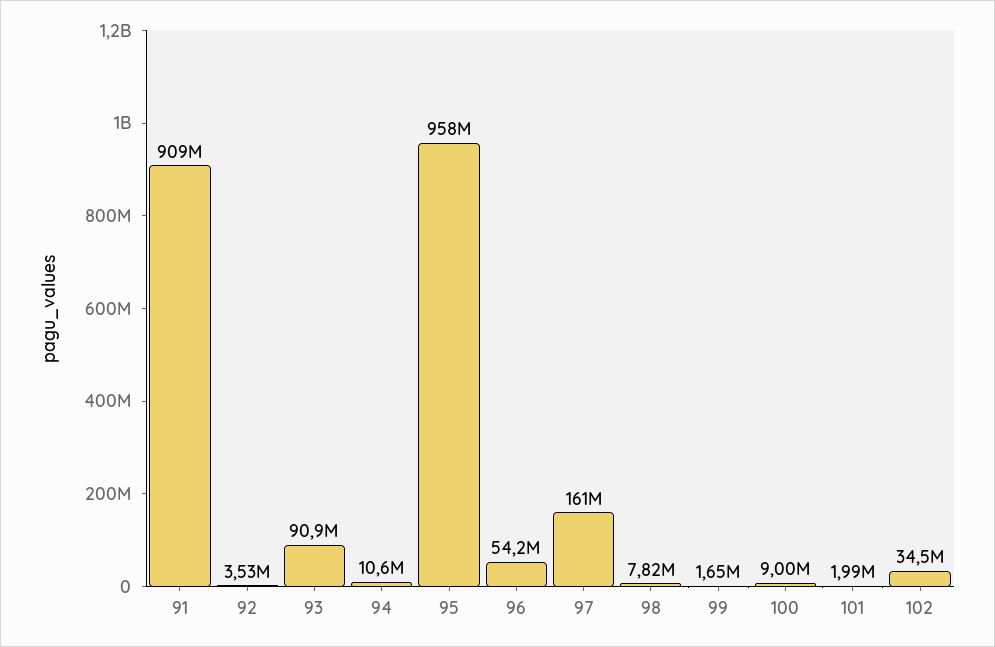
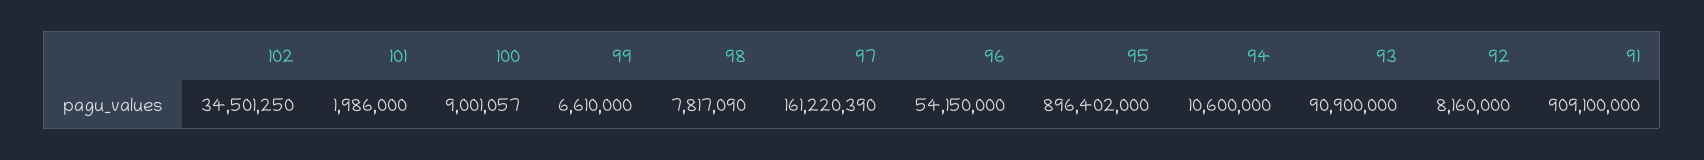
  {
    "91": 909100000,
-   "92": 3530000,
+   "92": 8160000,
    "93": 90900000,
    "94": 10600000,
-   "95": 958000000,
+   "95": 896402000,
    "96": 54150000,
    "97": 161220390,
    "98": 7817090,
-   "99": 1650000,
+   "99": 6610000,
    "100": 9001057,
    "101": 1986000,
    "102": 34501250
  }

